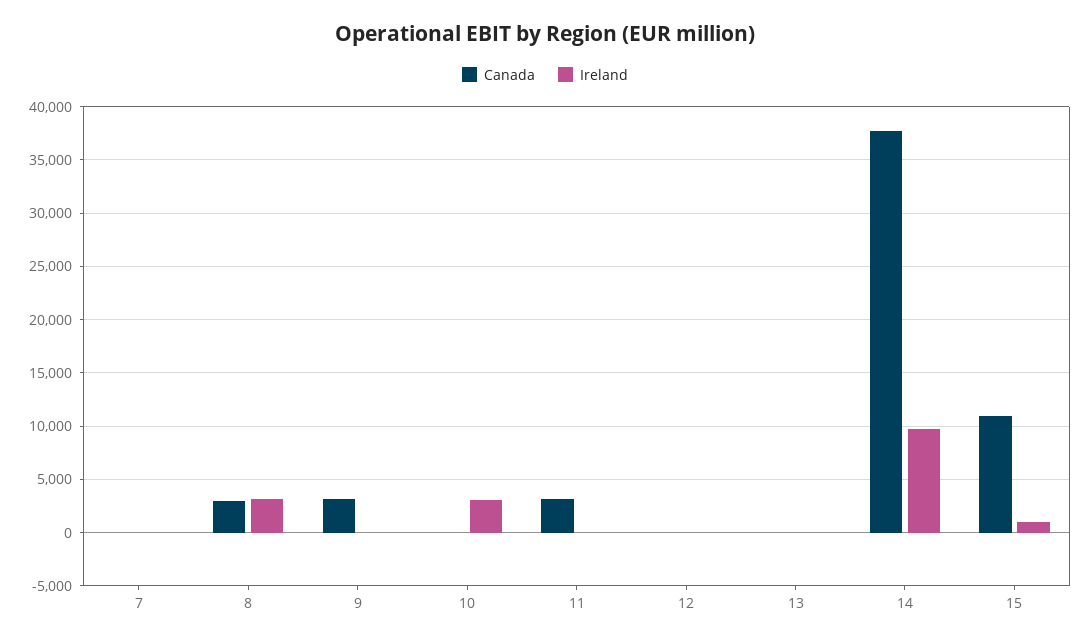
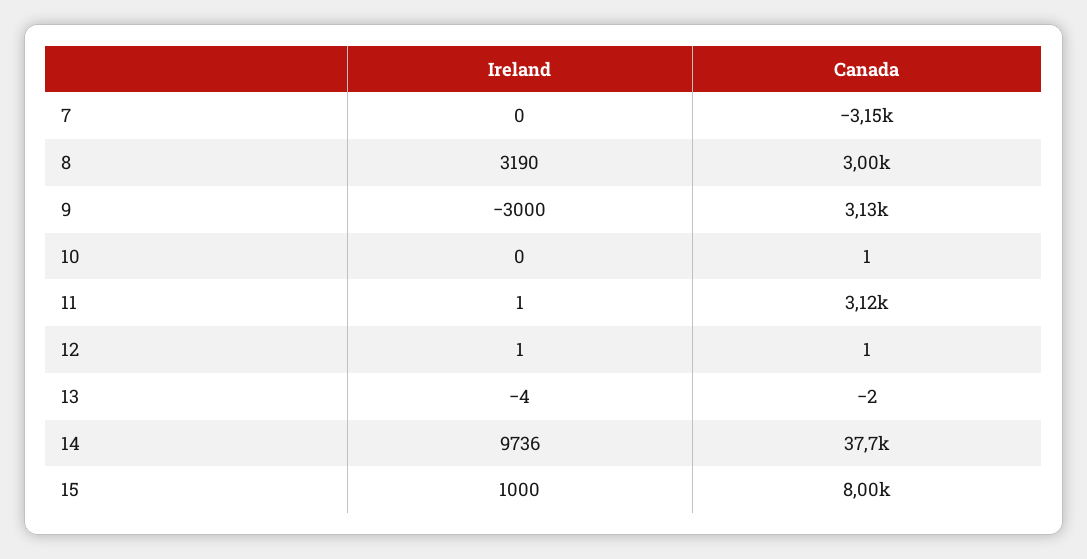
  {
    "Canada": {
-     "7": 0,
+     "7": -3150,
      "8": 3000,
      "9": 3130,
      "10": 1,
      "11": 3120,
      "12": 1,
      "13": -2,
      "14": 37700,
-     "15": 11000
+     "15": 8000
    },
    "Ireland": {
      "7": 0,
      "8": 3190,
-     "9": 0,
+     "9": -3000,
-     "10": 3000,
+     "10": 0,
      "11": 1,
      "12": 1,
      "13": -4,
      "14": 9736,
      "15": 1000
    }
  }

